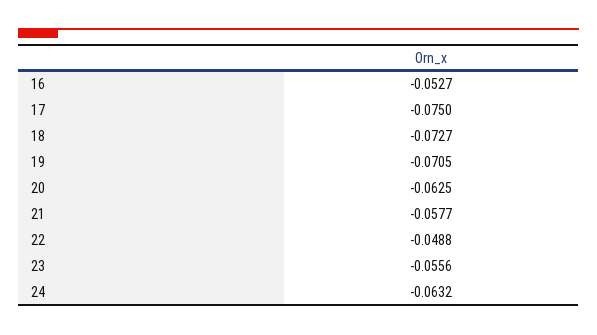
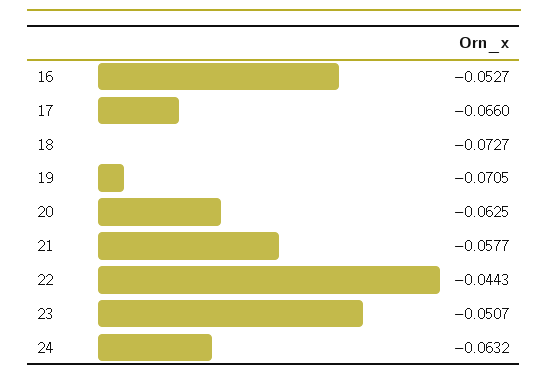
  {
    "16": -0.0527,
-   "17": -0.075,
+   "17": -0.066,
    "18": -0.0727,
    "19": -0.0705,
    "20": -0.0625,
    "21": -0.0577,
-   "22": -0.0488,
+   "22": -0.0443,
-   "23": -0.0556,
+   "23": -0.0507,
    "24": -0.0632
  }

